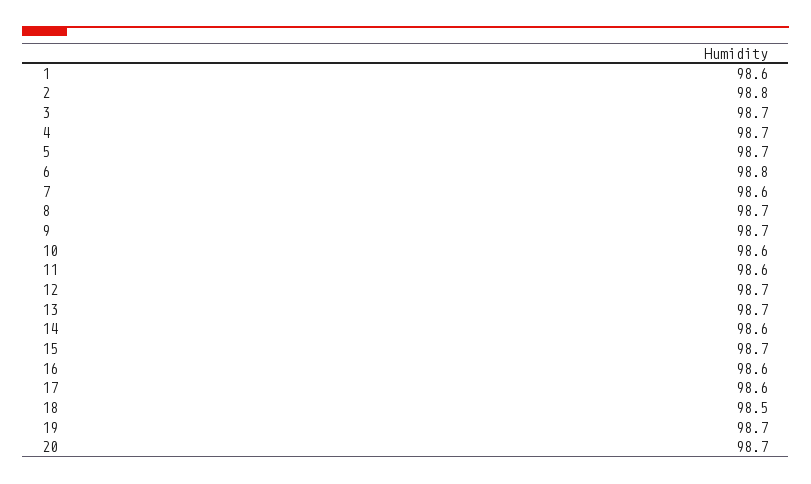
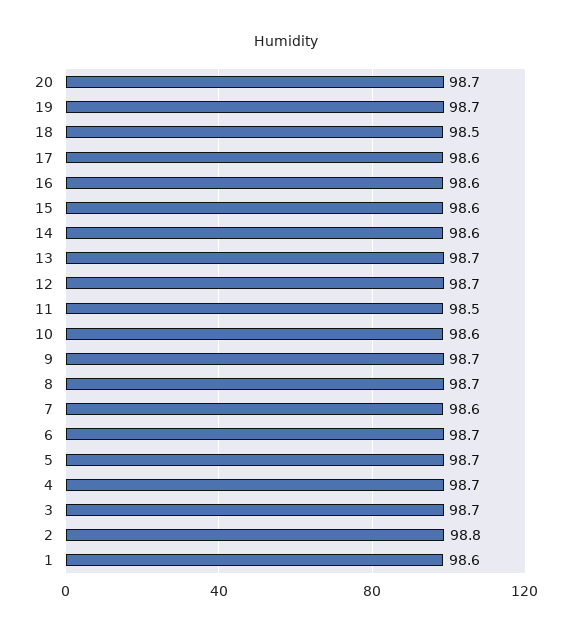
  {
    "1": 98.6,
    "2": 98.8,
    "3": 98.7,
    "4": 98.7,
    "5": 98.7,
-   "6": 98.8,
+   "6": 98.7,
    "7": 98.6,
    "8": 98.7,
    "9": 98.7,
    "10": 98.6,
-   "11": 98.6,
+   "11": 98.5,
    "12": 98.7,
    "13": 98.7,
    "14": 98.6,
-   "15": 98.7,
+   "15": 98.6,
    "16": 98.6,
    "17": 98.6,
    "18": 98.5,
    "19": 98.7,
    "20": 98.7
  }

